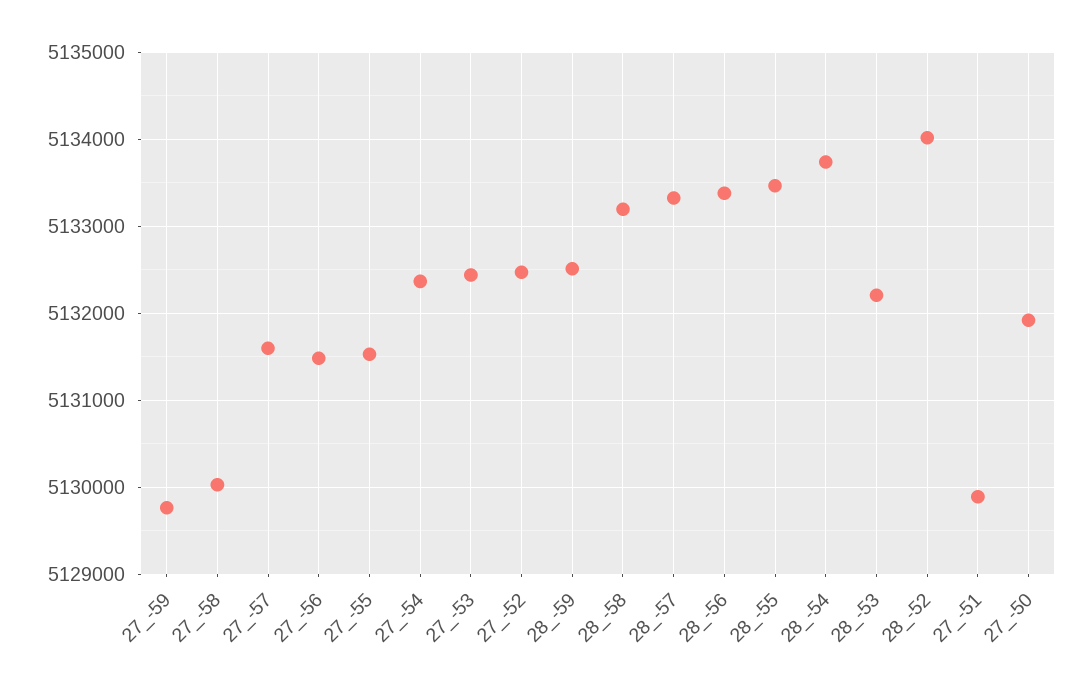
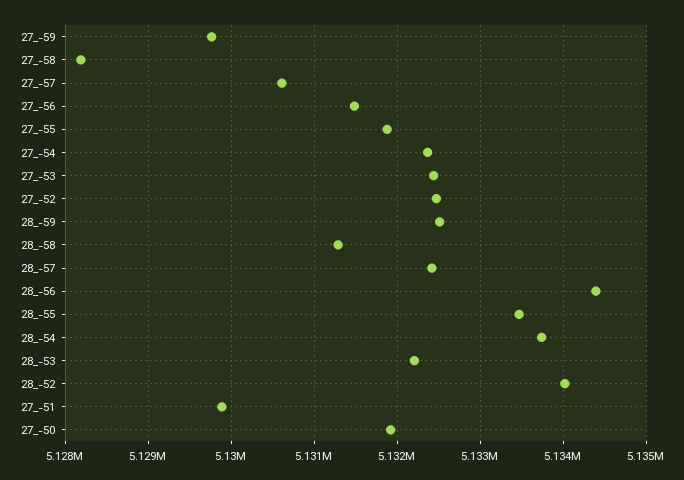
  {
    "27_-59": 5129800,
-   "27_-58": 5130000,
+   "27_-58": 5128200,
-   "27_-57": 5131600,
+   "27_-57": 5130600,
    "27_-56": 5131500,
-   "27_-55": 5131500,
+   "27_-55": 5131900,
    "27_-54": 5132400,
    "27_-53": 5132400,
    "27_-52": 5132500,
    "28_-59": 5132500,
-   "28_-58": 5133200,
+   "28_-58": 5131300,
-   "28_-57": 5133300,
+   "28_-57": 5132400,
-   "28_-56": 5133400,
+   "28_-56": 5134400,
    "28_-55": 5133500,
    "28_-54": 5133700,
    "28_-53": 5132200,
    "28_-52": 5134000,
    "27_-51": 5129900,
    "27_-50": 5131900
  }

